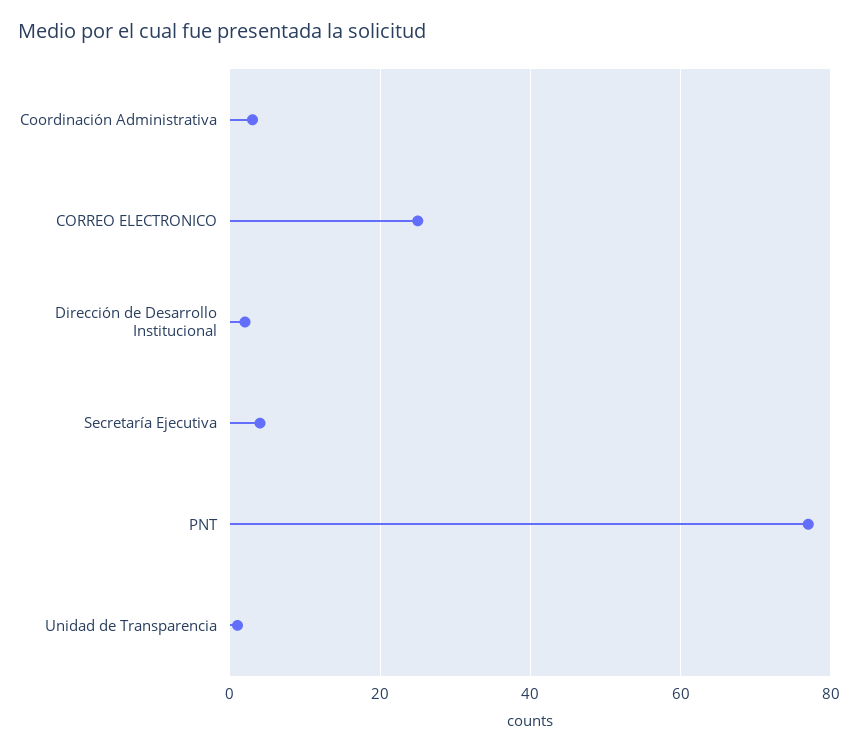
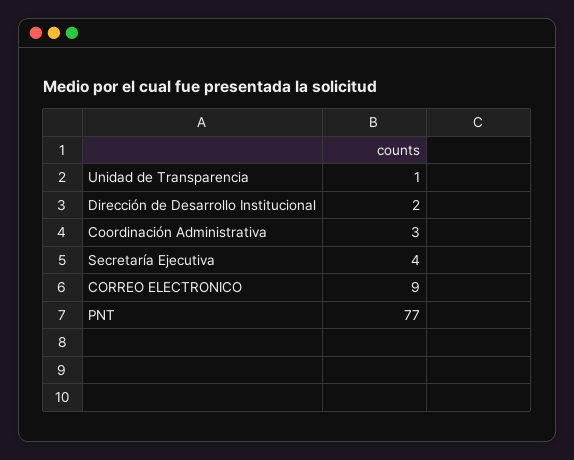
  {
    "Coordinación Administrativa": 3,
-   "CORREO ELECTRONICO": 25,
+   "CORREO ELECTRONICO": 9,
    "Dirección de Desarrollo Institucional": 2,
    "Secretaría Ejecutiva": 4,
    "PNT": 77,
    "Unidad de Transparencia": 1
  }

